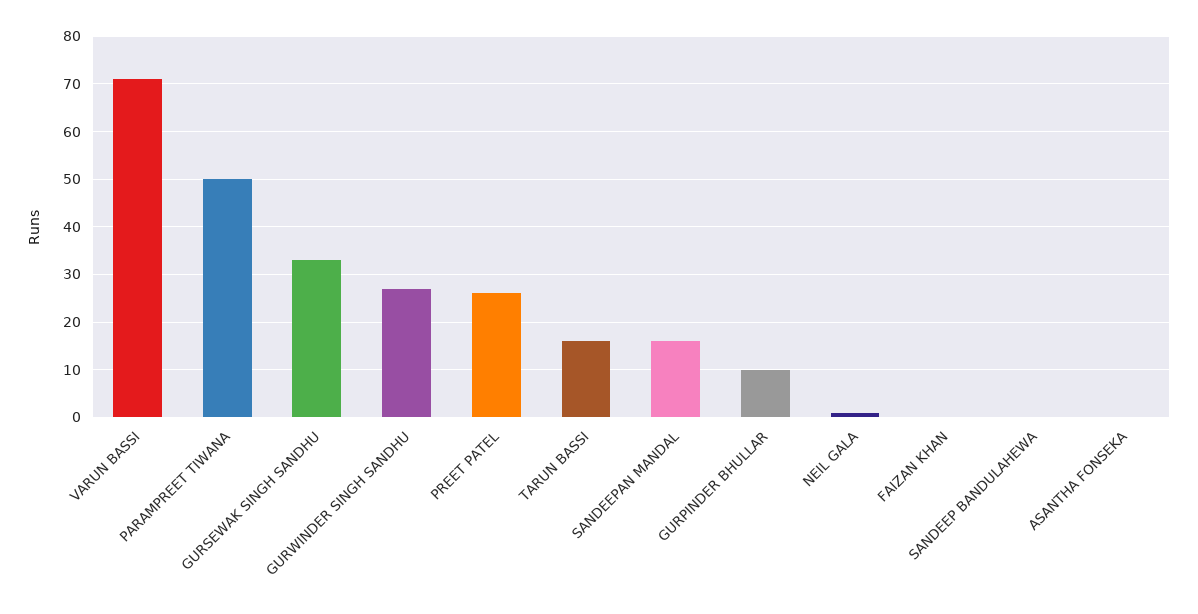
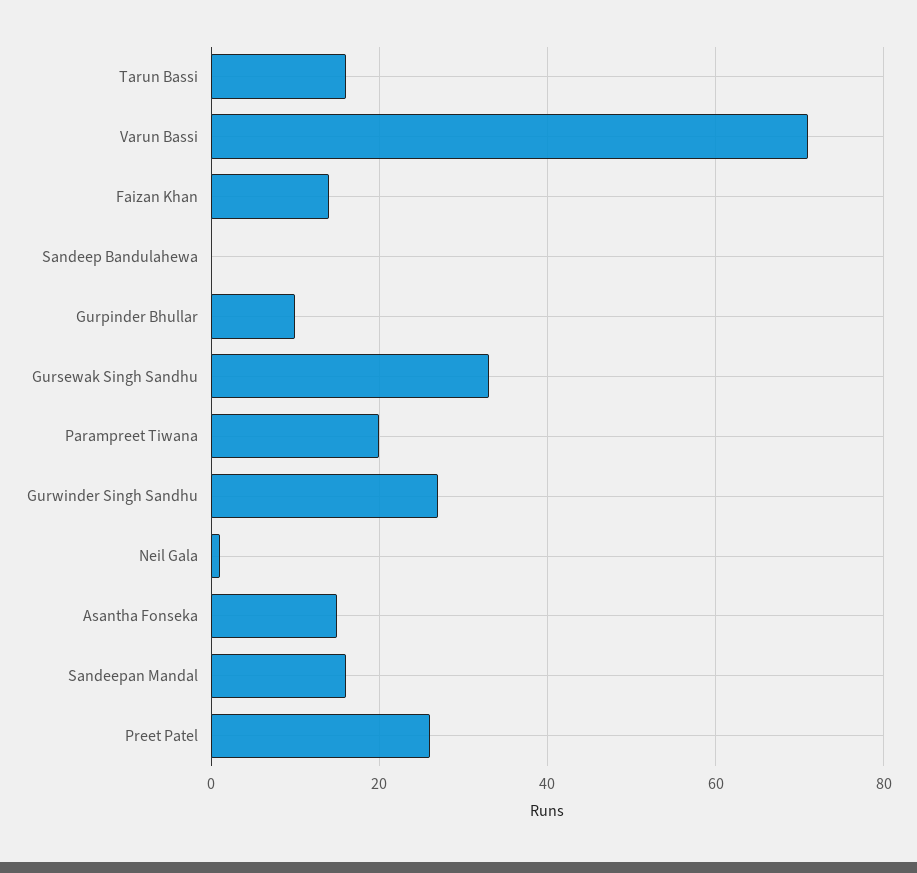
  {
    "VARUN BASSI": 70,
-   "PARAMPREET TIWANA": 50,
+   "PARAMPREET TIWANA": 20,
    "GURSEWAK SINGH SANDHU": 35,
    "GURWINDER SINGH SANDHU": 25,
    "PREET PATEL": 25,
    "TARUN BASSI": 15,
    "SANDEEPAN MANDAL": 15,
    "GURPINDER BHULLAR": 10,
    "NEIL GALA": 0,
-   "FAIZAN KHAN": 0,
+   "FAIZAN KHAN": 15,
    "SANDEEP BANDULAHEWA": 0,
-   "ASANTHA FONSEKA": 0
+   "ASANTHA FONSEKA": 15
  }

